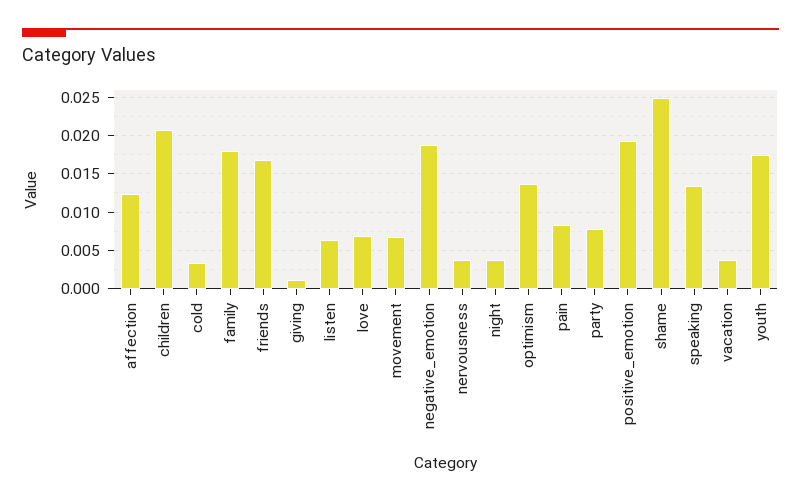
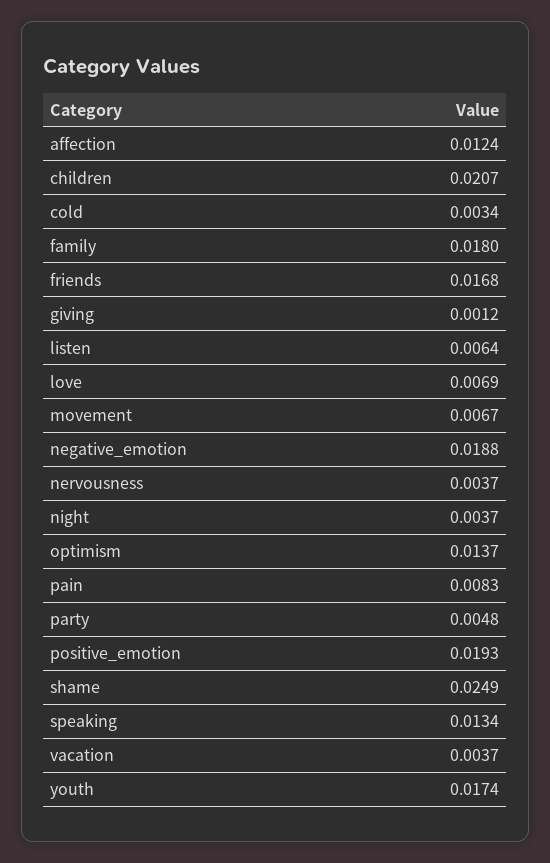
  {
    "affection": 0.0124,
    "children": 0.0207,
    "cold": 0.0034,
    "family": 0.018,
    "friends": 0.0168,
    "giving": 0.0012,
    "listen": 0.0064,
    "love": 0.0069,
    "movement": 0.0067,
    "negative_emotion": 0.0188,
    "nervousness": 0.0037,
    "night": 0.0037,
    "optimism": 0.0137,
    "pain": 0.0083,
-   "party": 0.008,
+   "party": 0.0048,
    "positive_emotion": 0.0193,
    "shame": 0.0249,
    "speaking": 0.0134,
    "vacation": 0.0037,
    "youth": 0.0174
  }

